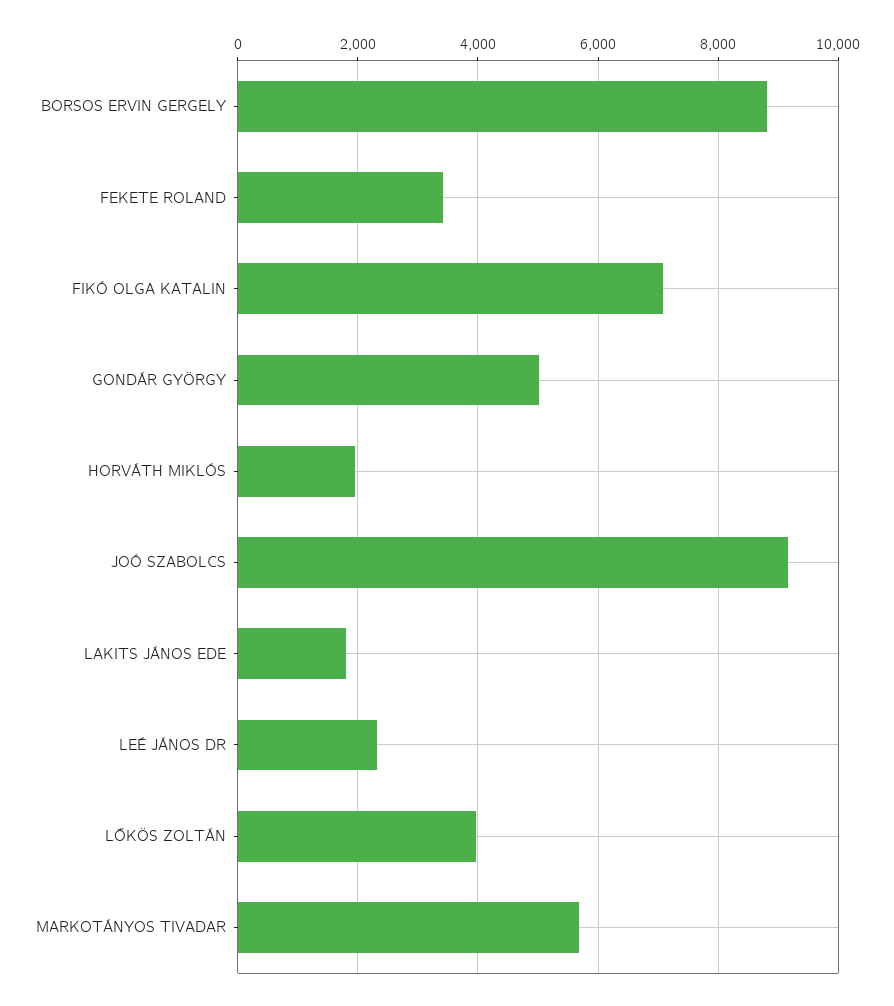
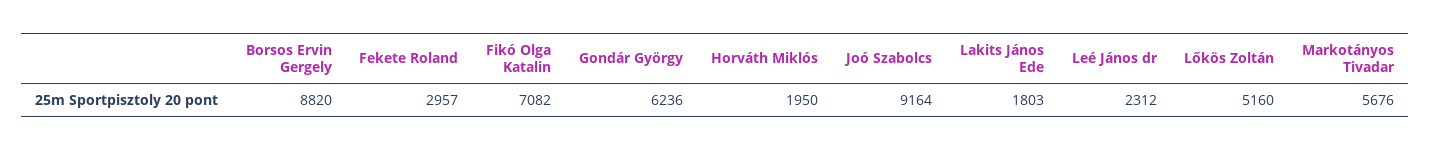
  {
    "BORSOS ERVIN GERGELY": 8820,
-   "FEKETE ROLAND": 3400,
+   "FEKETE ROLAND": 2957,
    "FIKÓ OLGA KATALIN": 7082,
-   "GONDÁR GYÖRGY": 5000,
+   "GONDÁR GYÖRGY": 6236,
    "HORVÁTH MIKLÓS": 1950,
    "JOÓ SZABOLCS": 9164,
    "LAKITS JÁNOS EDE": 1803,
    "LEÉ JÁNOS DR": 2312,
-   "LŐKÖS ZOLTÁN": 4000,
+   "LŐKÖS ZOLTÁN": 5160,
    "MARKOTÁNYOS TIVADAR": 5676
  }

